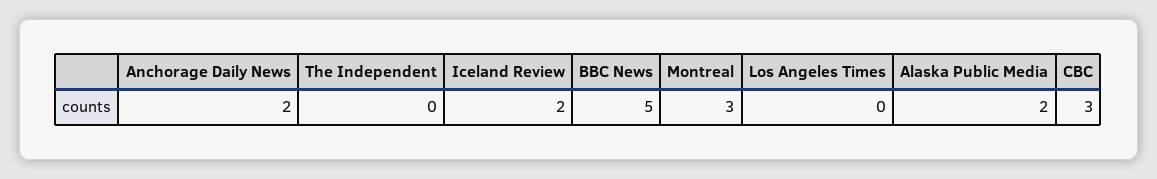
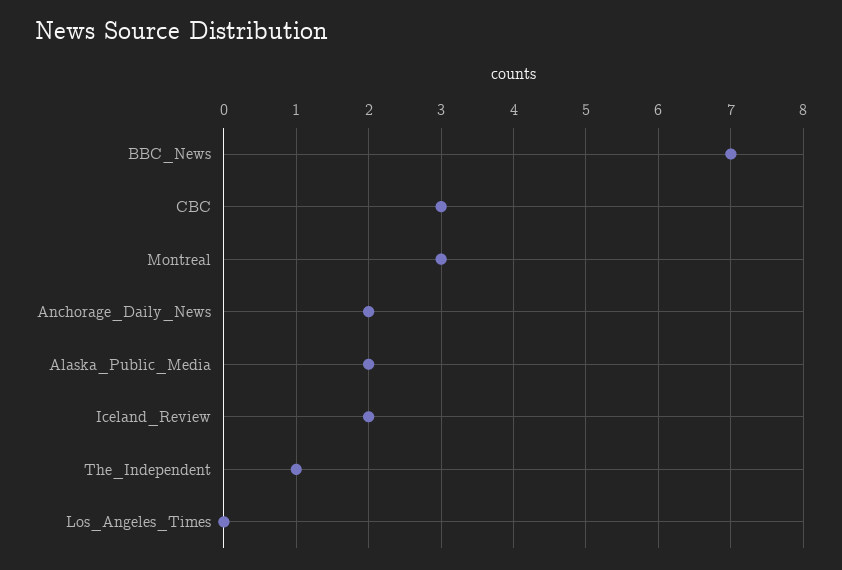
  {
    "Anchorage Daily News": 2,
-   "The Independent": 0,
+   "The Independent": 1,
    "Iceland Review": 2,
-   "BBC News": 5,
+   "BBC News": 7,
    "Montreal": 3,
    "Los Angeles Times": 0,
    "Alaska Public Media": 2,
    "CBC": 3
  }

